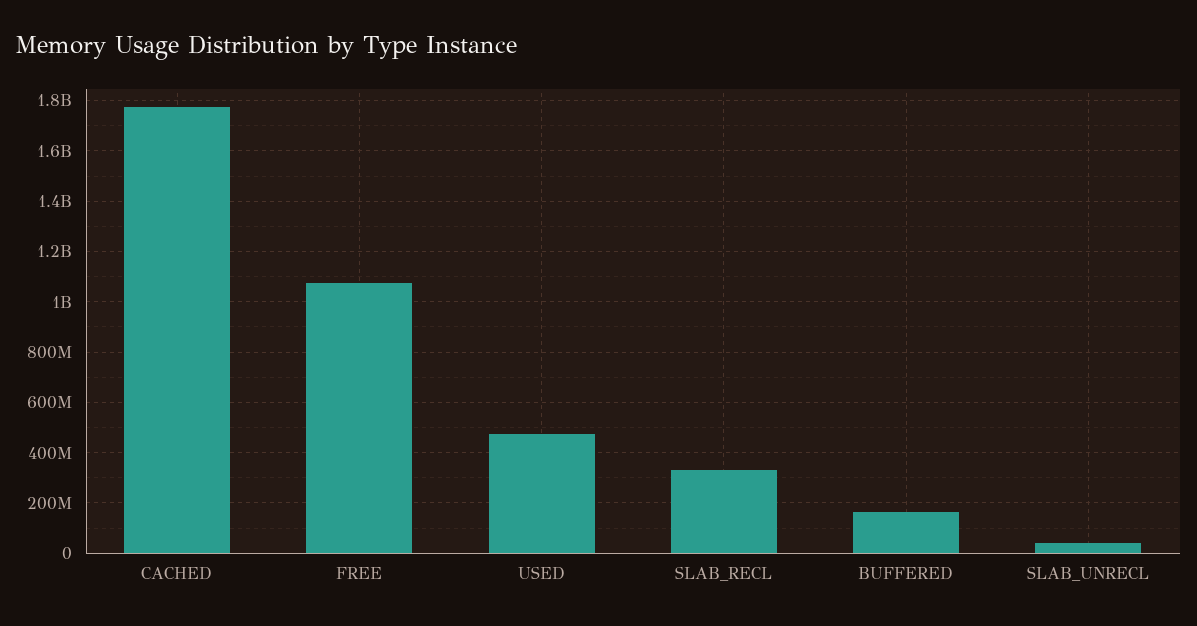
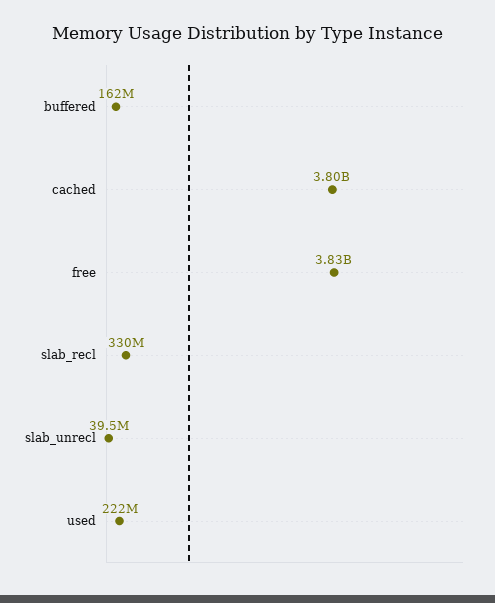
  {
-   "CACHED": 1775000000,
+   "CACHED": 3800000000,
-   "FREE": 1075000000,
+   "FREE": 3830000000,
-   "USED": 475000000,
+   "USED": 222000000,
    "SLAB_RECL": 330000000,
    "BUFFERED": 162000000,
    "SLAB_UNRECL": 39500000
  }

